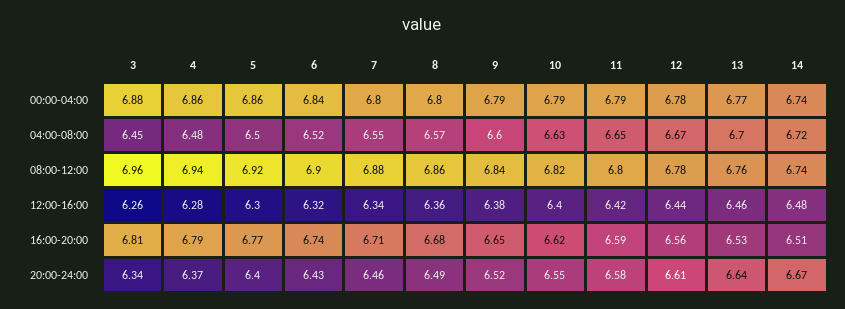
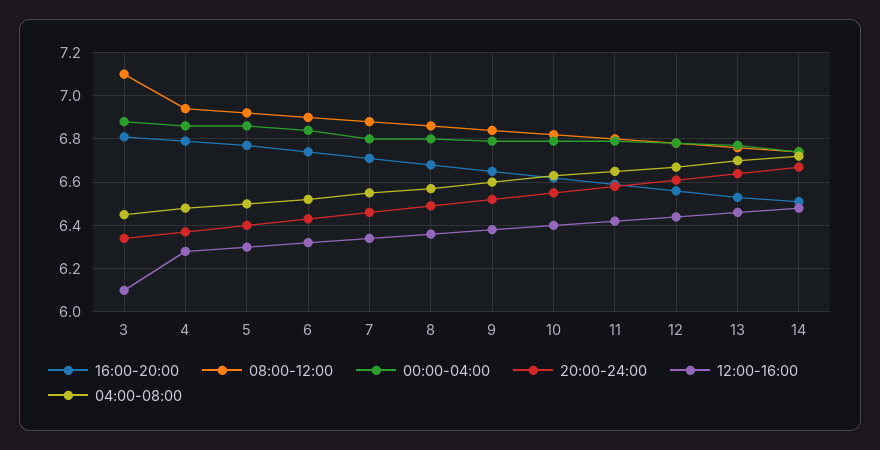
  {
    "00:00-04:00": {
      "3": 6.88,
      "4": 6.86,
      "5": 6.86,
      "6": 6.84,
      "7": 6.8,
      "8": 6.8,
      "9": 6.79,
      "10": 6.79,
      "11": 6.79,
      "12": 6.78,
      "13": 6.77,
      "14": 6.74
    },
    "04:00-08:00": {
      "3": 6.45,
      "4": 6.48,
      "5": 6.5,
      "6": 6.52,
      "7": 6.55,
      "8": 6.57,
      "9": 6.6,
      "10": 6.63,
      "11": 6.65,
      "12": 6.67,
      "13": 6.7,
      "14": 6.72
    },
    "08:00-12:00": {
-     "3": 6.96,
+     "3": 7.1,
      "4": 6.94,
      "5": 6.92,
      "6": 6.9,
      "7": 6.88,
      "8": 6.86,
      "9": 6.84,
      "10": 6.82,
      "11": 6.8,
      "12": 6.78,
      "13": 6.76,
      "14": 6.74
    },
    "12:00-16:00": {
-     "3": 6.26,
+     "3": 6.1,
      "4": 6.28,
      "5": 6.3,
      "6": 6.32,
      "7": 6.34,
      "8": 6.36,
      "9": 6.38,
      "10": 6.4,
      "11": 6.42,
      "12": 6.44,
      "13": 6.46,
      "14": 6.48
    },
    "16:00-20:00": {
      "3": 6.81,
      "4": 6.79,
      "5": 6.77,
      "6": 6.74,
      "7": 6.71,
      "8": 6.68,
      "9": 6.65,
      "10": 6.62,
      "11": 6.59,
      "12": 6.56,
      "13": 6.53,
      "14": 6.51
    },
    "20:00-24:00": {
      "3": 6.34,
      "4": 6.37,
      "5": 6.4,
      "6": 6.43,
      "7": 6.46,
      "8": 6.49,
      "9": 6.52,
      "10": 6.55,
      "11": 6.58,
      "12": 6.61,
      "13": 6.64,
      "14": 6.67
    }
  }

